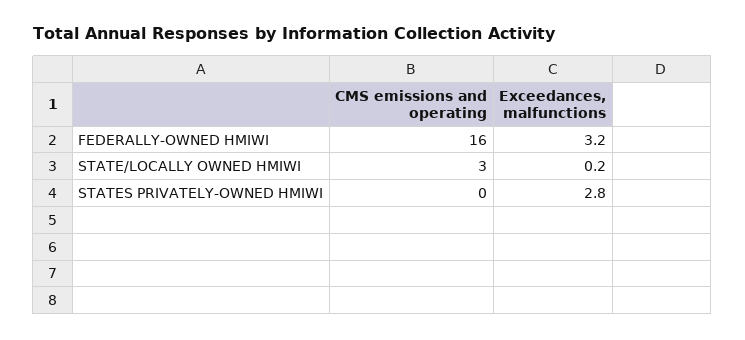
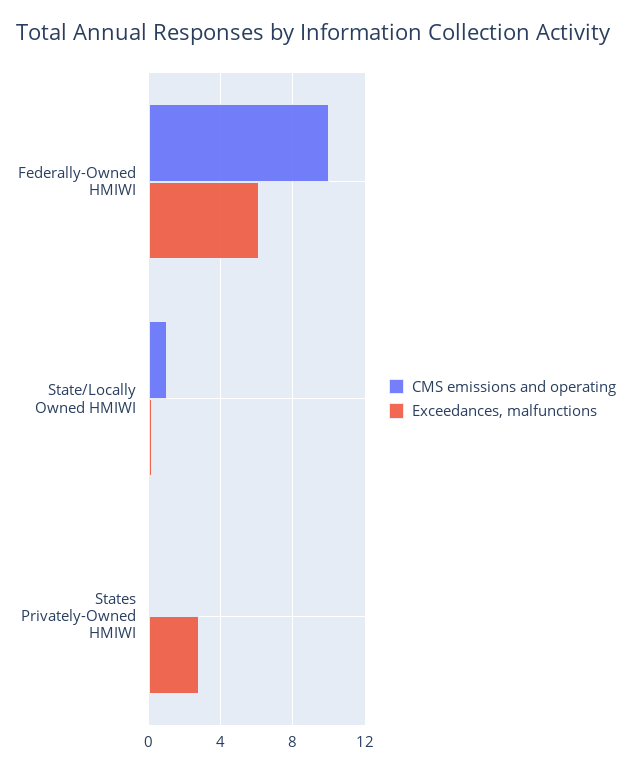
  {
    "CMS emissions and operating": {
-     "FEDERALLY-OWNED HMIWI": 16,
+     "FEDERALLY-OWNED HMIWI": 10,
-     "STATE/LOCALLY OWNED HMIWI": 3,
+     "STATE/LOCALLY OWNED HMIWI": 1,
      "STATES PRIVATELY-OWNED HMIWI": 0
    },
    "Exceedances, malfunctions": {
-     "FEDERALLY-OWNED HMIWI": 3.2,
+     "FEDERALLY-OWNED HMIWI": 6,
      "STATE/LOCALLY OWNED HMIWI": 0.2,
      "STATES PRIVATELY-OWNED HMIWI": 2.8
    }
  }

